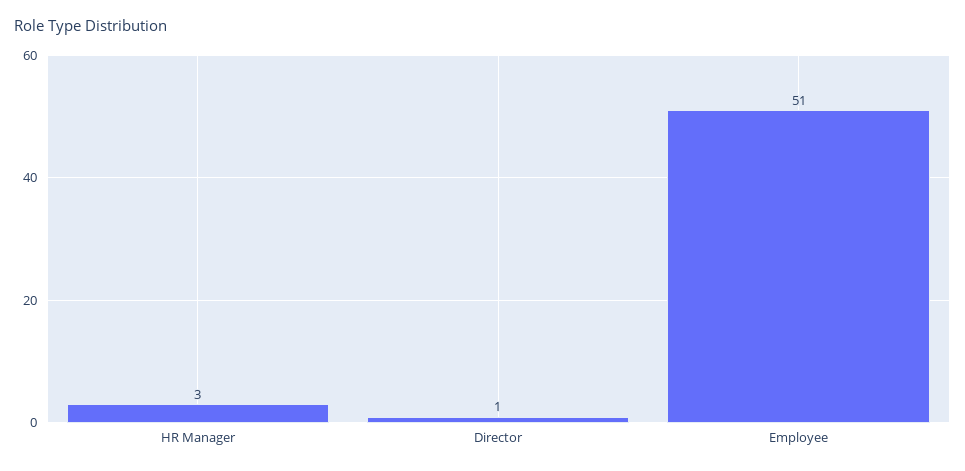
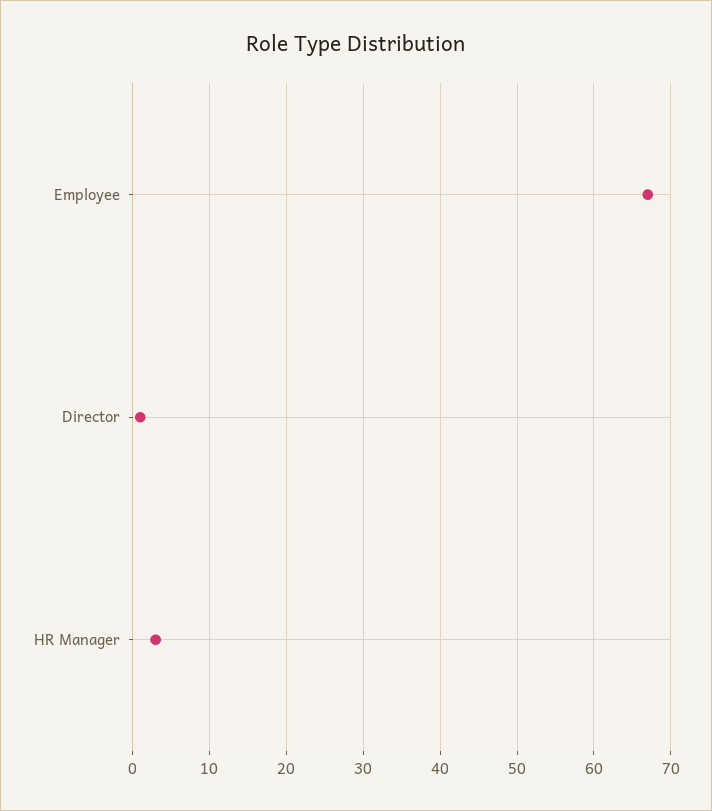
  {
    "HR Manager": 3,
    "Director": 1,
-   "Employee": 51
+   "Employee": 67
  }

